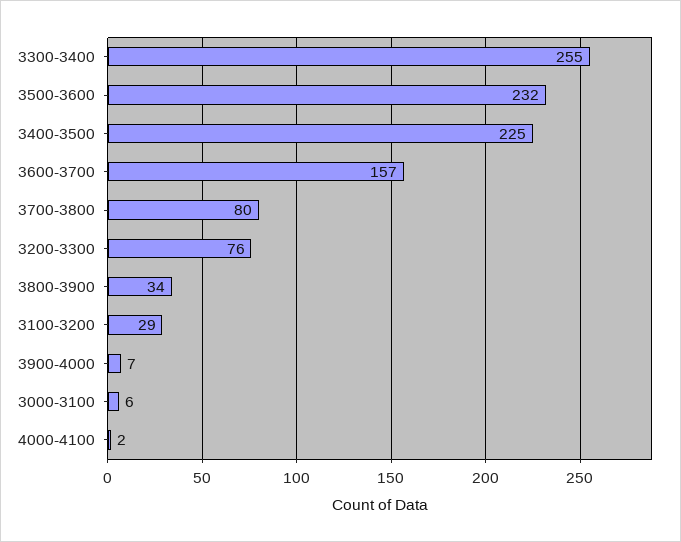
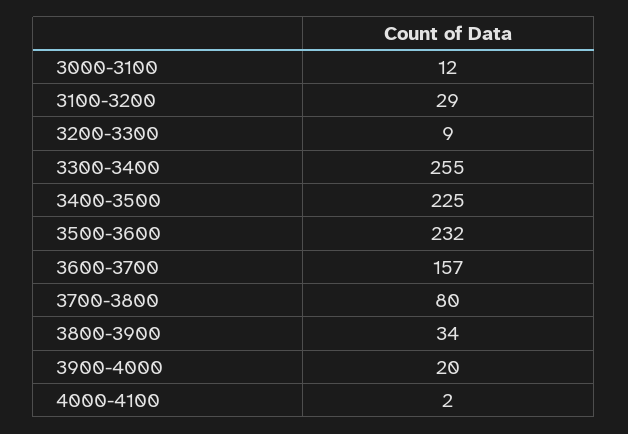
  {
    "3300-3400": 255,
    "3500-3600": 232,
    "3400-3500": 225,
    "3600-3700": 157,
    "3700-3800": 80,
-   "3200-3300": 76,
+   "3200-3300": 9,
    "3800-3900": 34,
    "3100-3200": 29,
-   "3900-4000": 7,
+   "3900-4000": 20,
-   "3000-3100": 6,
+   "3000-3100": 12,
    "4000-4100": 2
  }

